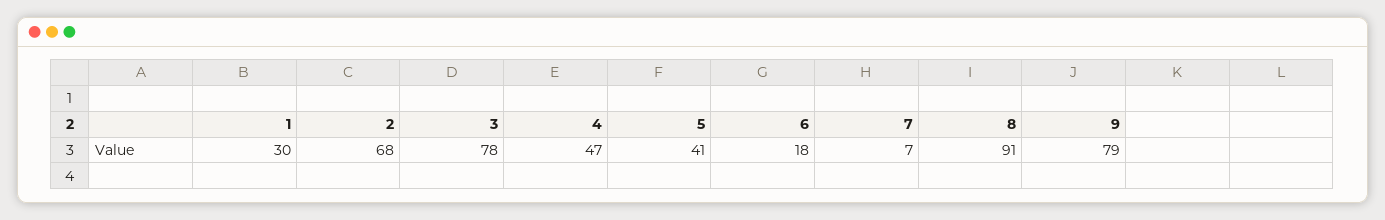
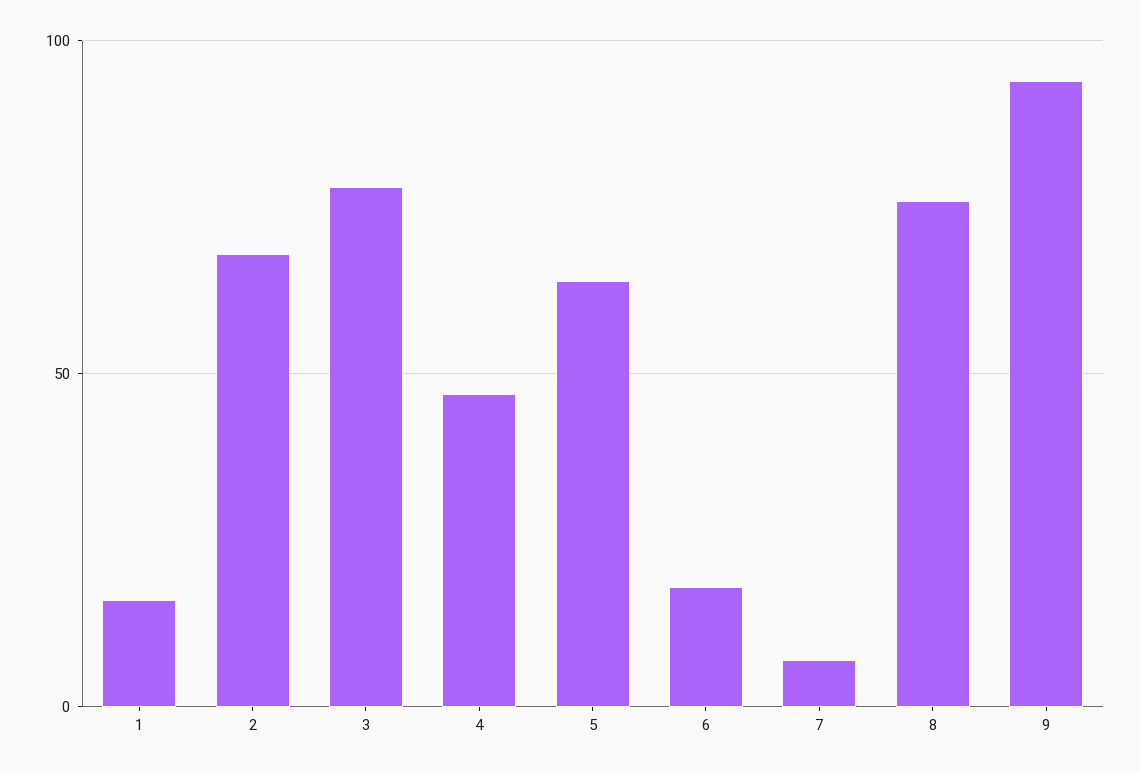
  {
-   "1": 30,
+   "1": 15,
    "2": 68,
    "3": 78,
    "4": 47,
-   "5": 41,
+   "5": 65,
    "6": 18,
    "7": 7,
-   "8": 91,
+   "8": 75,
-   "9": 79
+   "9": 95
  }

